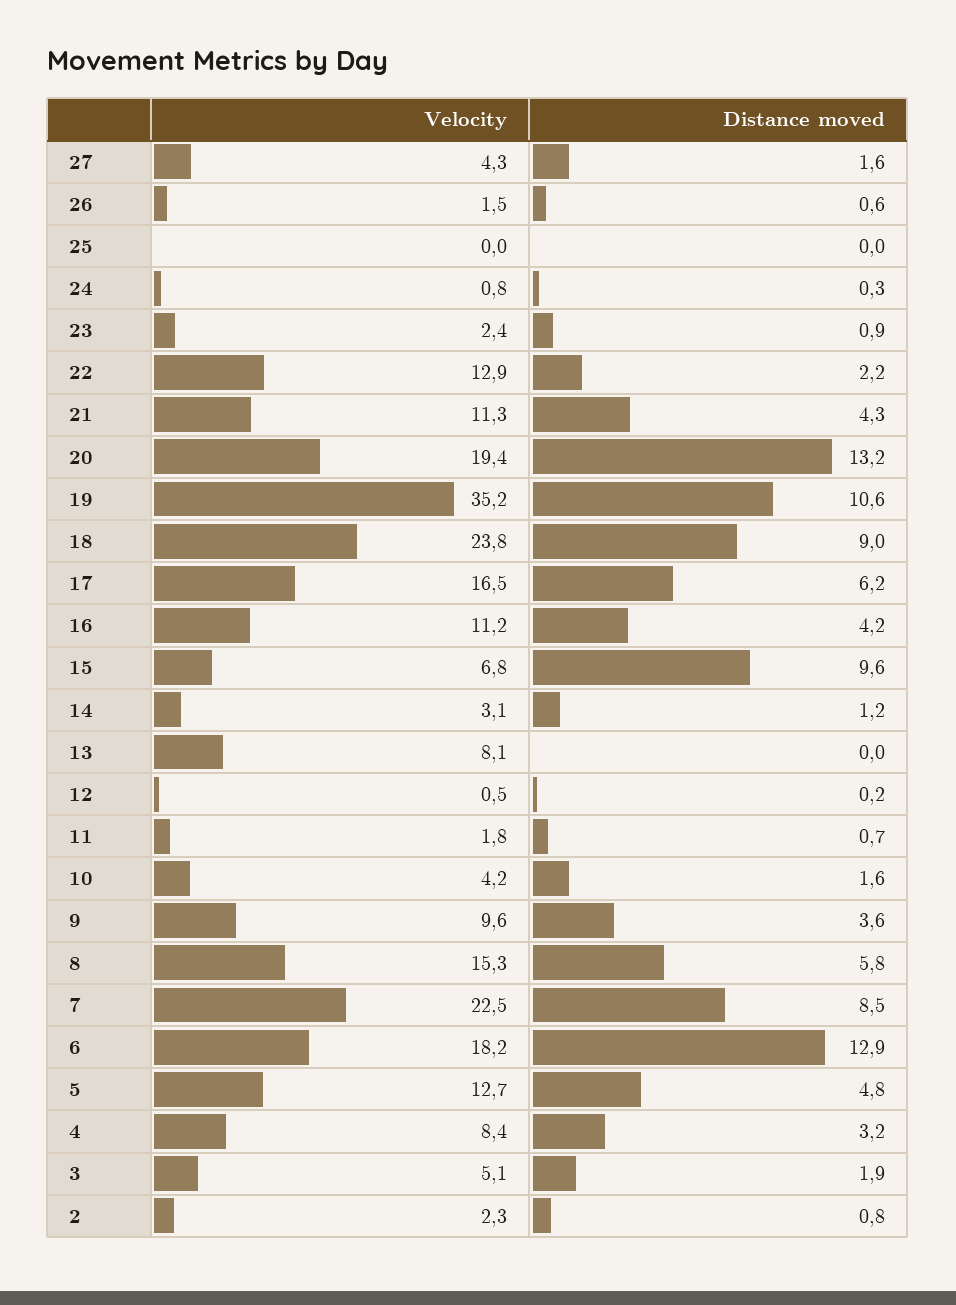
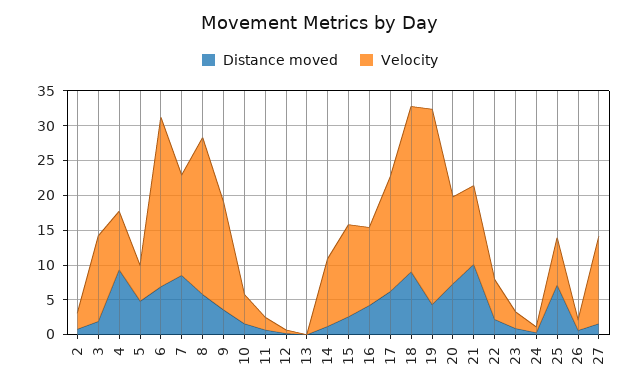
  {
    "Velocity": {
-     "27": 4.3,
+     "27": 12.5,
      "26": 1.5,
-     "25": 0,
+     "25": 7.5,
      "24": 0.8,
      "23": 2.4,
-     "22": 12.9,
+     "22": 5,
      "21": 11.3,
-     "20": 19.4,
+     "20": 12.5,
-     "19": 35.2,
+     "19": 27.5,
      "18": 23.8,
      "17": 16.5,
      "16": 11.2,
-     "15": 6.8,
+     "15": 12.5,
-     "14": 3.1,
+     "14": 10,
-     "13": 8.1,
+     "13": 0,
      "12": 0.5,
      "11": 1.8,
      "10": 4.2,
-     "9": 9.6,
+     "9": 15,
-     "8": 15.3,
+     "8": 22.5,
-     "7": 22.5,
+     "7": 15,
-     "6": 18.2,
+     "6": 25,
-     "5": 12.7,
+     "5": 5,
      "4": 8.4,
-     "3": 5.1,
+     "3": 12.5,
      "2": 2.3
    },
    "Distance moved": {
      "27": 1.6,
      "26": 0.6,
-     "25": 0,
+     "25": 7.5,
      "24": 0.3,
      "23": 0.9,
      "22": 2.2,
-     "21": 4.3,
+     "21": 10,
-     "20": 13.2,
+     "20": 7.5,
-     "19": 10.6,
+     "19": 5,
      "18": 9,
      "17": 6.2,
      "16": 4.2,
-     "15": 9.6,
+     "15": 2.5,
      "14": 1.2,
      "13": 0,
      "12": 0.2,
      "11": 0.7,
      "10": 1.6,
      "9": 3.6,
      "8": 5.8,
      "7": 8.5,
-     "6": 12.9,
+     "6": 7.5,
      "5": 4.8,
-     "4": 3.2,
+     "4": 10,
      "3": 1.9,
      "2": 0.8
    }
  }

